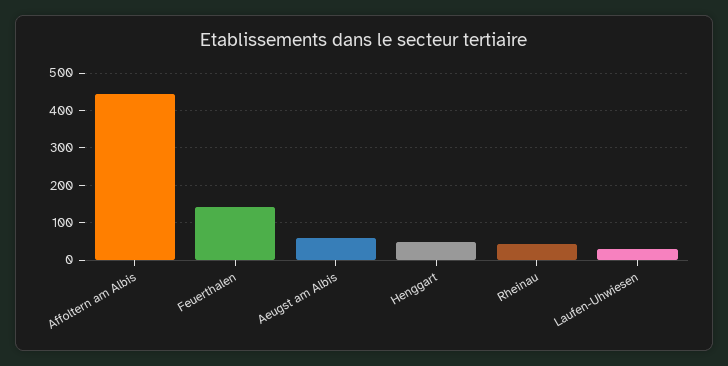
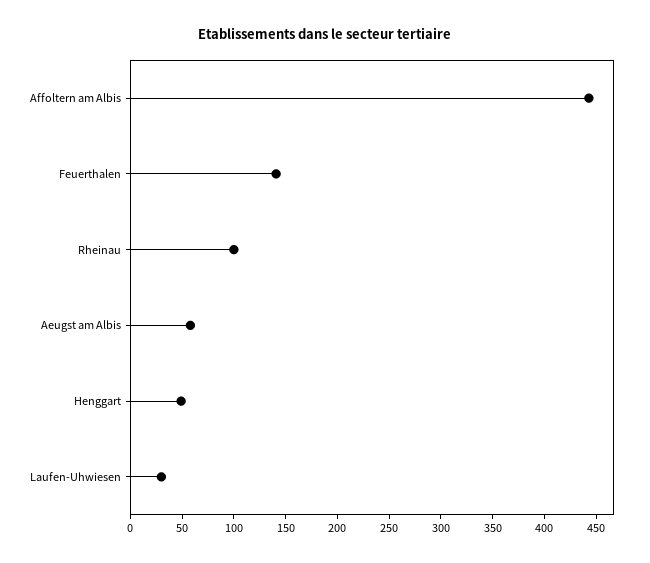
  {
    "Affoltern am Albis": 440,
    "Feuerthalen": 140,
    "Aeugst am Albis": 60,
    "Henggart": 50,
-   "Rheinau": 40,
+   "Rheinau": 100,
    "Laufen-Uhwiesen": 30
  }

